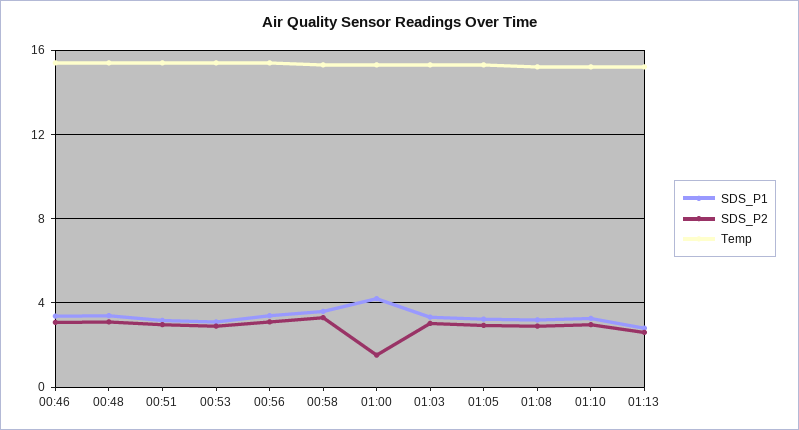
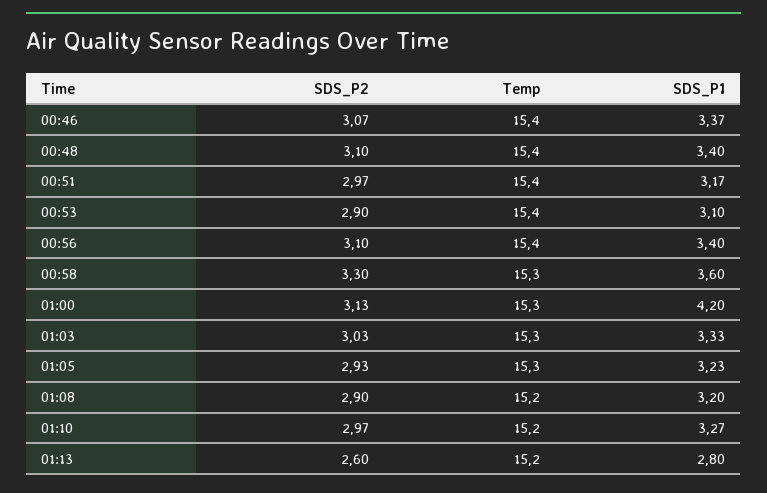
  {
    "SDS_P1": {
      "00:46": 3.37,
      "00:48": 3.4,
      "00:51": 3.17,
      "00:53": 3.1,
      "00:56": 3.4,
      "00:58": 3.6,
      "01:00": 4.2,
      "01:03": 3.33,
      "01:05": 3.23,
      "01:08": 3.2,
      "01:10": 3.27,
      "01:13": 2.8
    },
    "SDS_P2": {
      "00:46": 3.07,
      "00:48": 3.1,
      "00:51": 2.97,
      "00:53": 2.9,
      "00:56": 3.1,
      "00:58": 3.3,
-     "01:00": 1.5,
+     "01:00": 3.13,
      "01:03": 3.03,
      "01:05": 2.93,
      "01:08": 2.9,
      "01:10": 2.97,
      "01:13": 2.6
    },
    "Temp": {
      "00:46": 15.4,
      "00:48": 15.4,
      "00:51": 15.4,
      "00:53": 15.4,
      "00:56": 15.4,
      "00:58": 15.3,
      "01:00": 15.3,
      "01:03": 15.3,
      "01:05": 15.3,
      "01:08": 15.2,
      "01:10": 15.2,
      "01:13": 15.2
    }
  }

